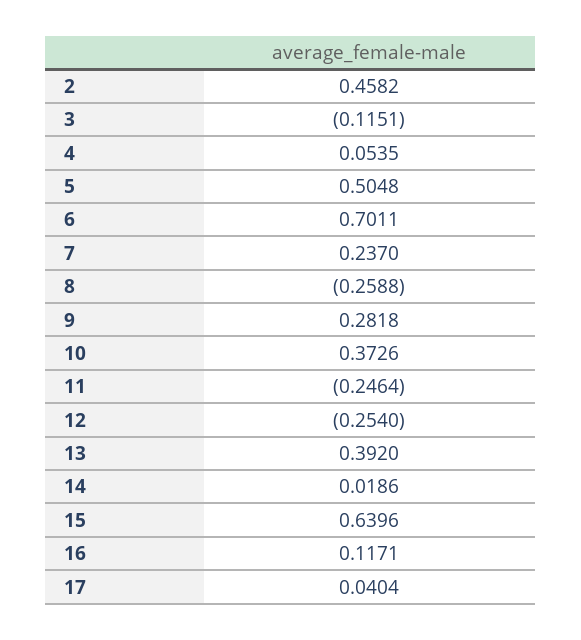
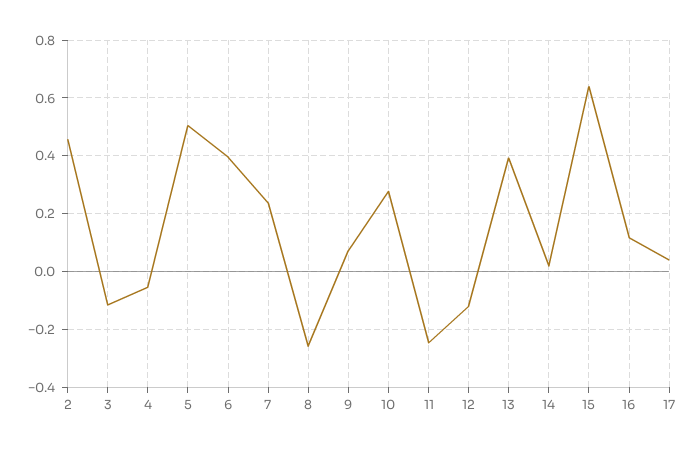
  {
    "2": 0.4582,
    "3": -0.1151,
-   "4": 0.0535,
+   "4": -0.05,
    "5": 0.5048,
-   "6": 0.7011,
+   "6": 0.4,
    "7": 0.237,
    "8": -0.2588,
-   "9": 0.2818,
+   "9": 0.075,
-   "10": 0.3726,
+   "10": 0.275,
    "11": -0.2464,
-   "12": -0.254,
+   "12": -0.125,
    "13": 0.392,
    "14": 0.0186,
    "15": 0.6396,
    "16": 0.1171,
    "17": 0.0404
  }

